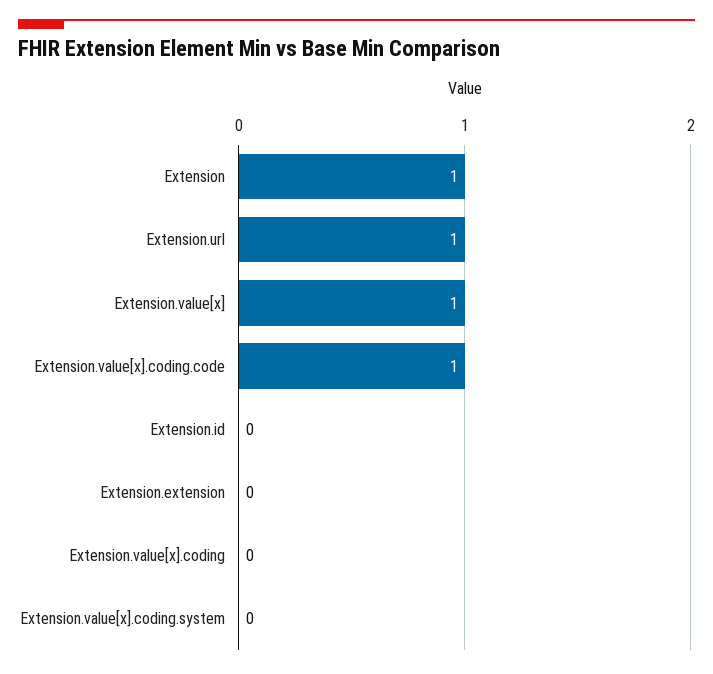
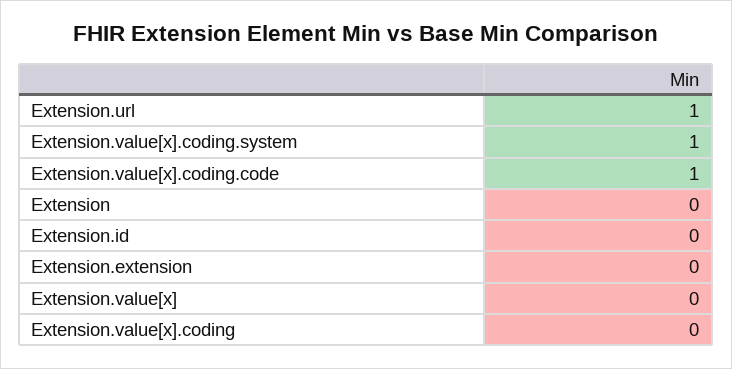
  {
-   "Extension": 1,
+   "Extension": 0,
    "Extension.url": 1,
-   "Extension.value[x]": 1,
+   "Extension.value[x]": 0,
    "Extension.value[x].coding.code": 1,
    "Extension.id": 0,
    "Extension.extension": 0,
    "Extension.value[x].coding": 0,
-   "Extension.value[x].coding.system": 0
+   "Extension.value[x].coding.system": 1
  }

